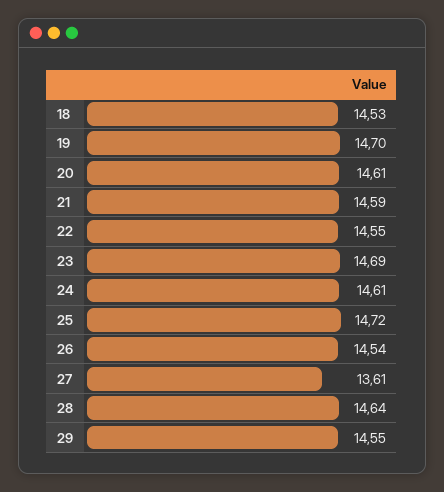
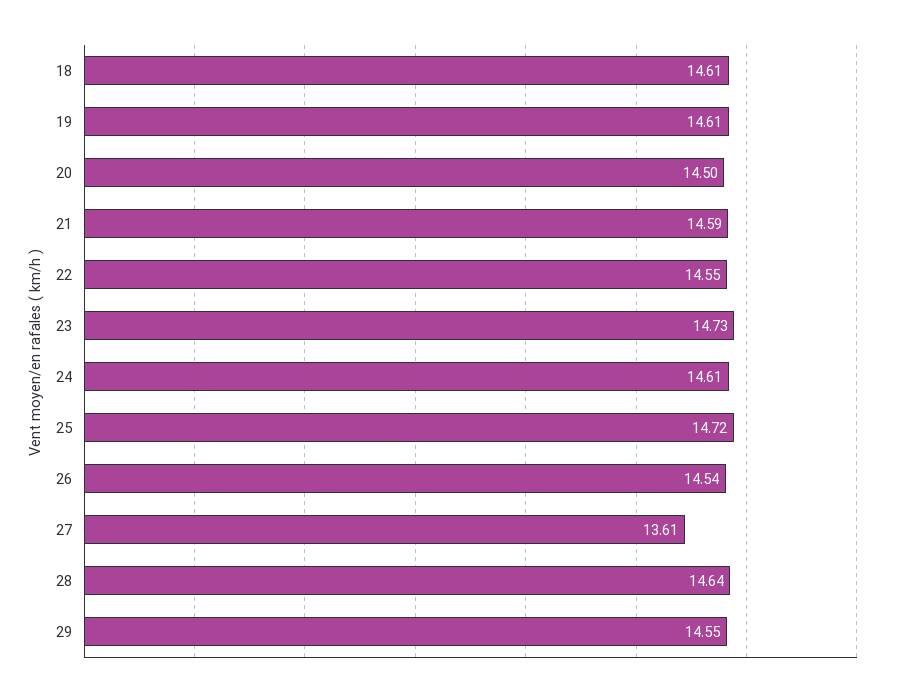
  {
-   "18": 14.53,
+   "18": 14.61,
-   "19": 14.7,
+   "19": 14.61,
-   "20": 14.61,
+   "20": 14.5,
    "21": 14.59,
    "22": 14.55,
-   "23": 14.69,
+   "23": 14.73,
    "24": 14.61,
    "25": 14.72,
    "26": 14.54,
    "27": 13.61,
    "28": 14.64,
    "29": 14.55
  }

